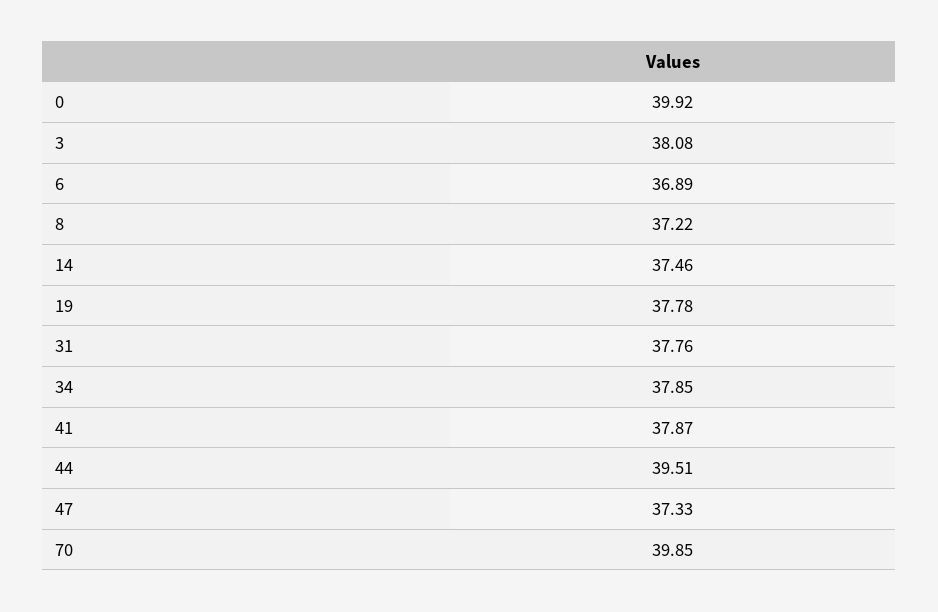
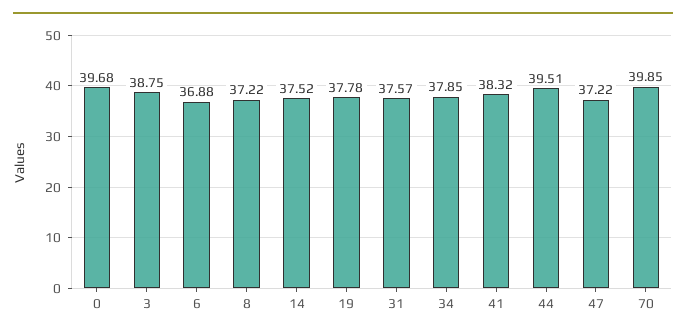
  {
-   "0": 39.92,
+   "0": 39.68,
-   "3": 38.08,
+   "3": 38.75,
-   "6": 36.89,
+   "6": 36.88,
    "8": 37.22,
-   "14": 37.46,
+   "14": 37.52,
    "19": 37.78,
-   "31": 37.76,
+   "31": 37.57,
    "34": 37.85,
-   "41": 37.87,
+   "41": 38.32,
    "44": 39.51,
-   "47": 37.33,
+   "47": 37.22,
    "70": 39.85
  }

